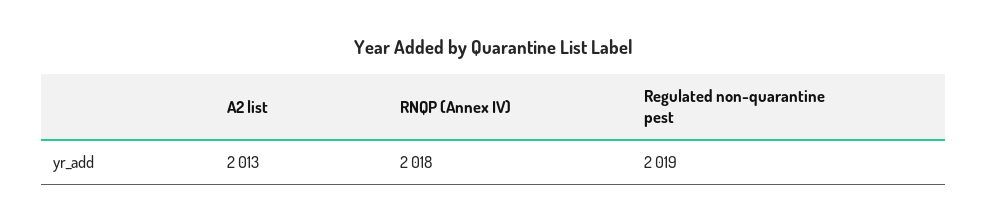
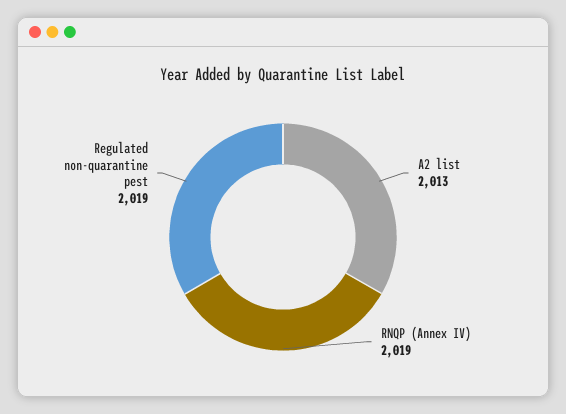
  {
    "A2 list": 2013,
-   "RNQP (Annex IV)": 2018,
+   "RNQP (Annex IV)": 2019,
    "Regulated non-quarantine pest": 2019
  }

